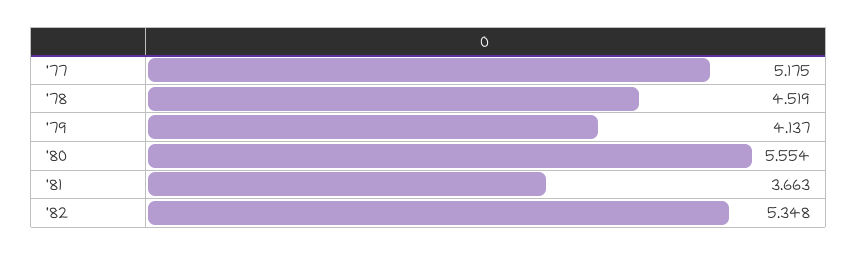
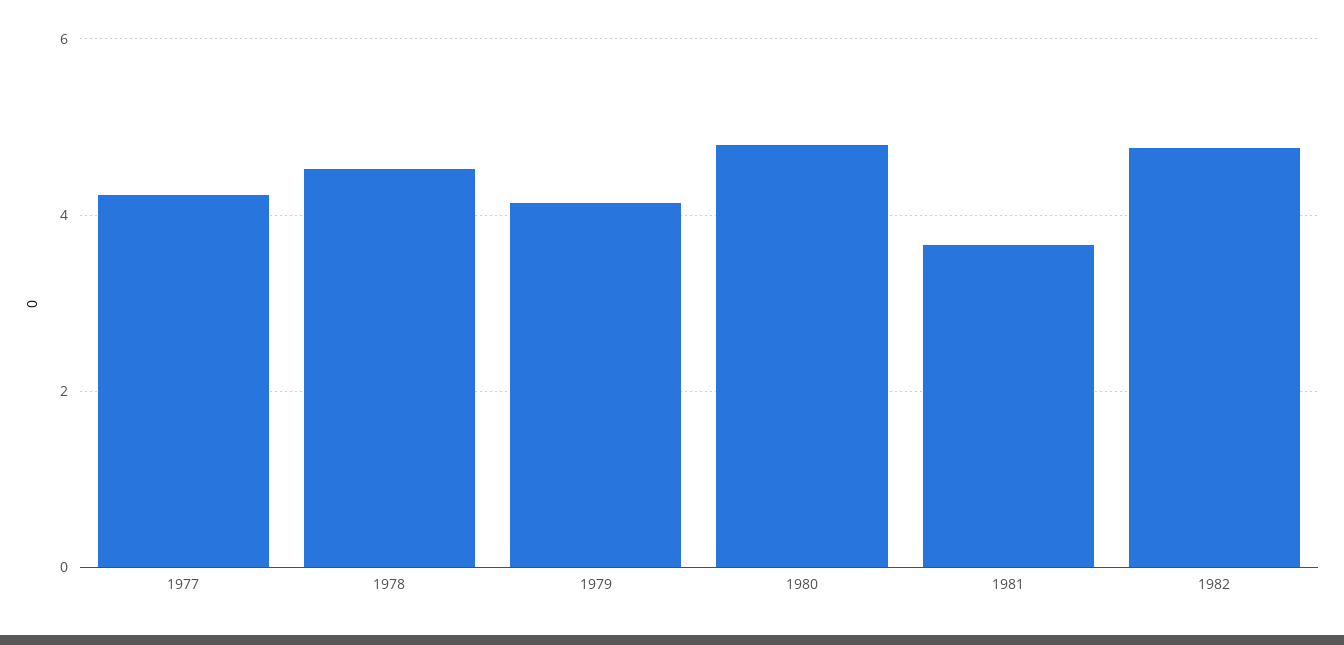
  {
-   "'77": 5.175,
+   "'77": 4.2,
    "'78": 4.519,
    "'79": 4.137,
-   "'80": 5.554,
+   "'80": 4.8,
    "'81": 3.663,
-   "'82": 5.348
+   "'82": 4.8
  }

